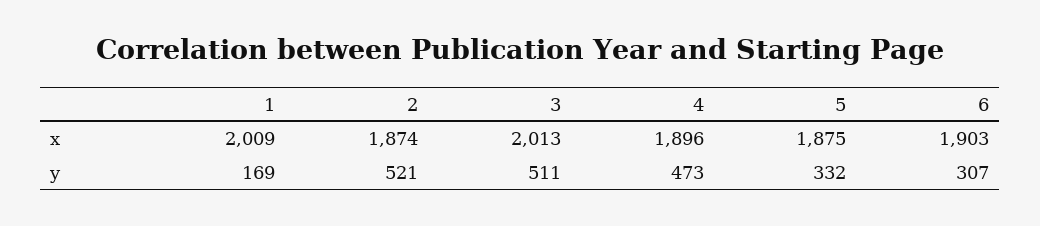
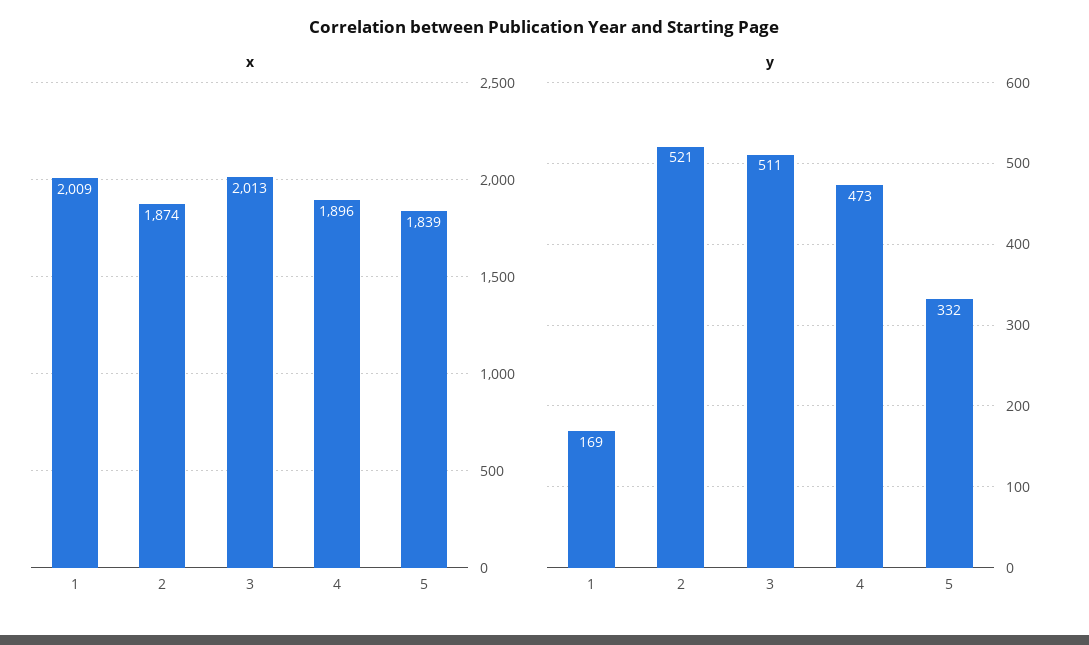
  {
    "x": {
      "1": 2009,
      "2": 1874,
      "3": 2013,
      "4": 1896,
-     "5": 1875,
+     "5": 1839
-     "6": 1903
    },
    "y": {
      "1": 169,
      "2": 521,
      "3": 511,
      "4": 473,
-     "5": 332,
+     "5": 332
-     "6": 307
    }
  }

